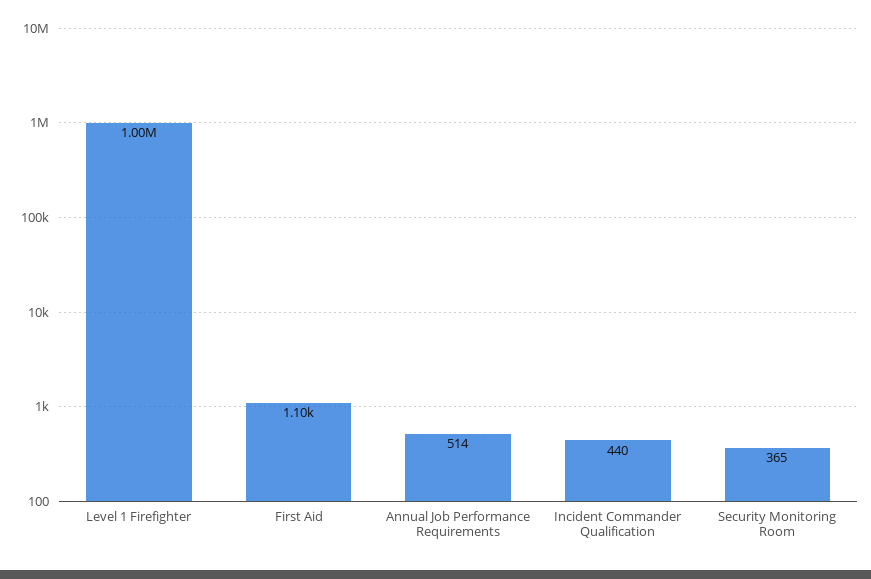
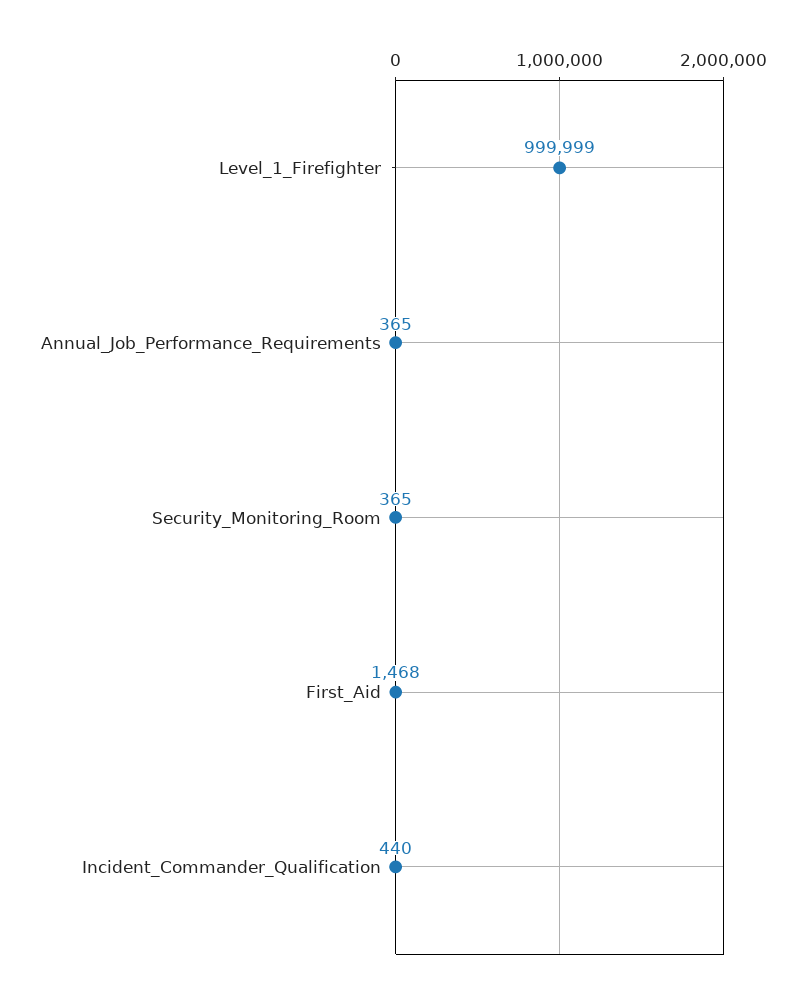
  {
    "Level 1 Firefighter": 999999,
-   "First Aid": 1100,
+   "First Aid": 1468,
-   "Annual Job Performance Requirements": 514,
+   "Annual Job Performance Requirements": 365,
    "Incident Commander Qualification": 440,
    "Security Monitoring Room": 365
  }

